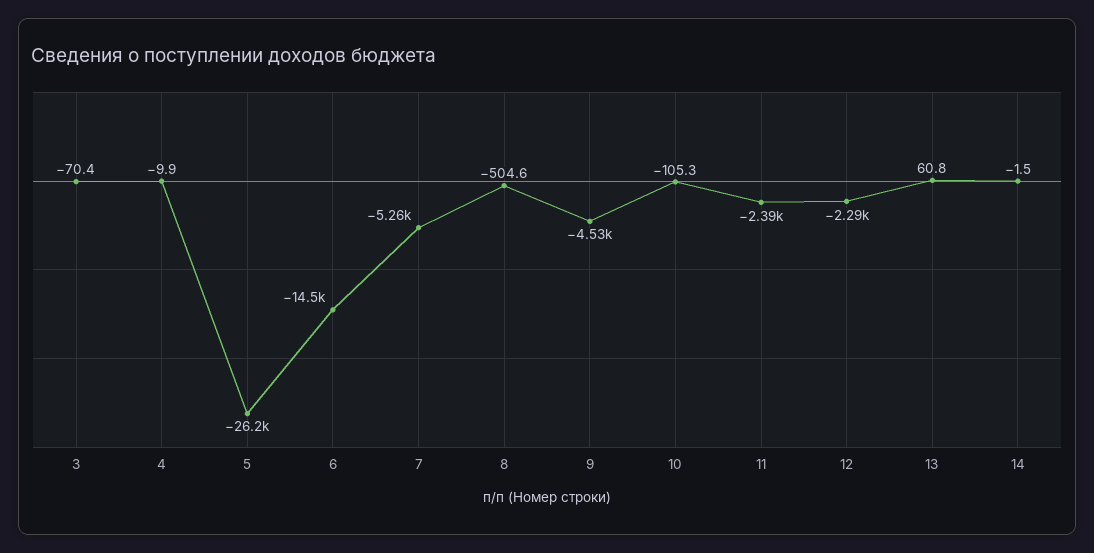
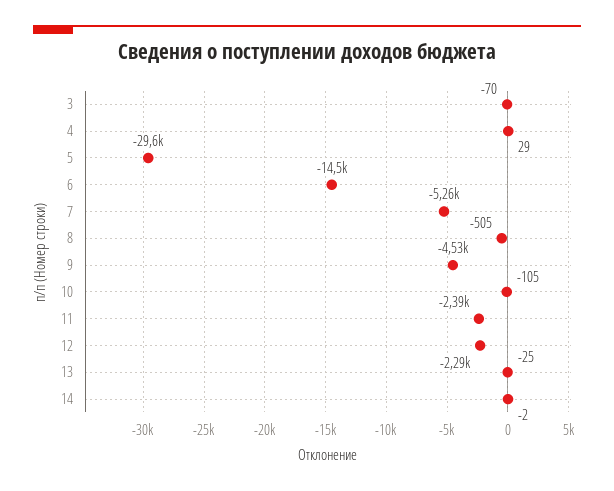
  {
    "3": -70.4,
-   "4": -9.9,
+   "4": 29,
-   "5": -26200,
+   "5": -29600,
    "6": -14500,
    "7": -5260,
    "8": -504.6,
    "9": -4530,
    "10": -105.3,
    "11": -2390,
    "12": -2290,
-   "13": 60.8,
+   "13": -25,
    "14": -1.5
  }

